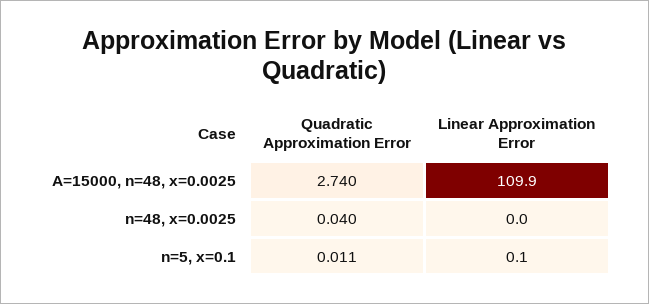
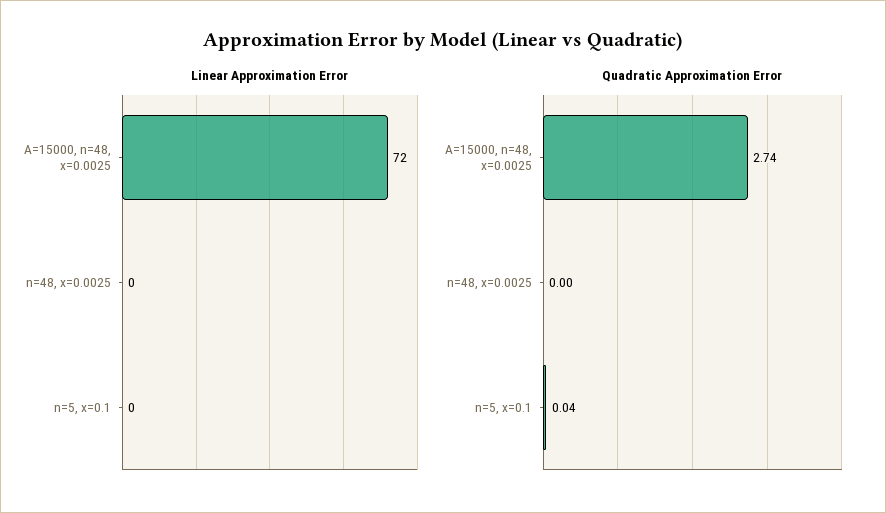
  {
    "Quadratic Approximation Error": {
      "A=15000, n=48, x=0.0025": 2.74,
-     "n=48, x=0.0025": 0.04,
+     "n=48, x=0.0025": 0,
-     "n=5, x=0.1": 0.011
+     "n=5, x=0.1": 0.04
    },
    "Linear Approximation Error": {
-     "A=15000, n=48, x=0.0025": 109.9,
+     "A=15000, n=48, x=0.0025": 72,
      "n=48, x=0.0025": 0,
      "n=5, x=0.1": 0.1
    }
  }

